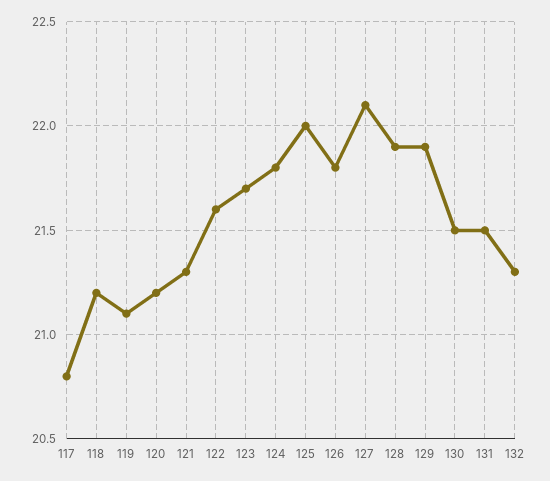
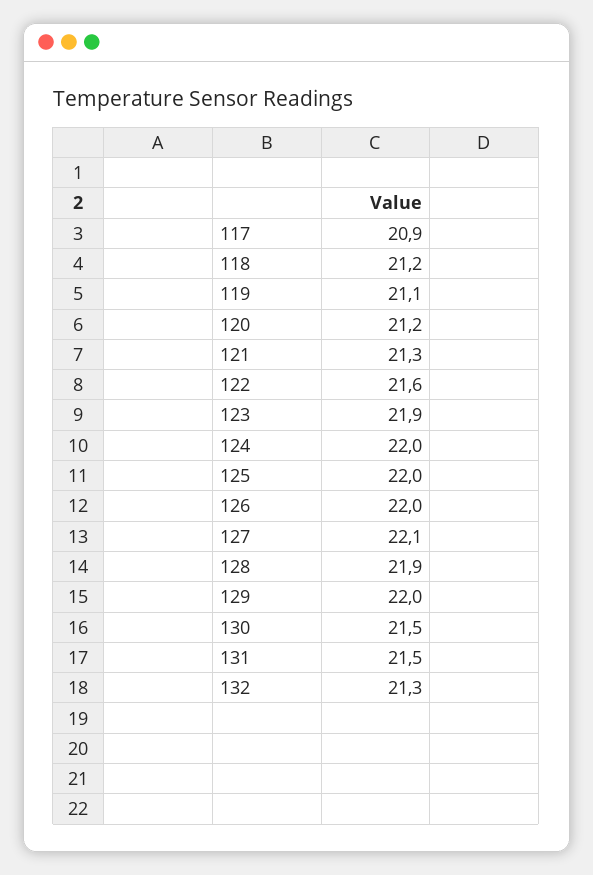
  {
-   "117": 20.8,
+   "117": 20.9,
    "118": 21.2,
    "119": 21.1,
    "120": 21.2,
    "121": 21.3,
    "122": 21.6,
-   "123": 21.7,
+   "123": 21.9,
-   "124": 21.8,
+   "124": 22,
    "125": 22,
-   "126": 21.8,
+   "126": 22,
    "127": 22.1,
    "128": 21.9,
-   "129": 21.9,
+   "129": 22,
    "130": 21.5,
    "131": 21.5,
    "132": 21.3
  }

